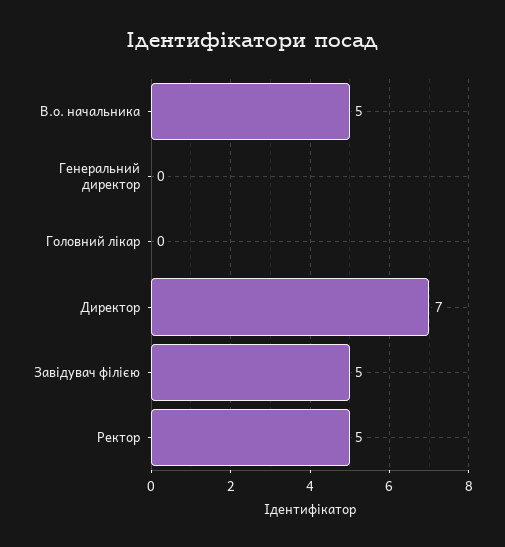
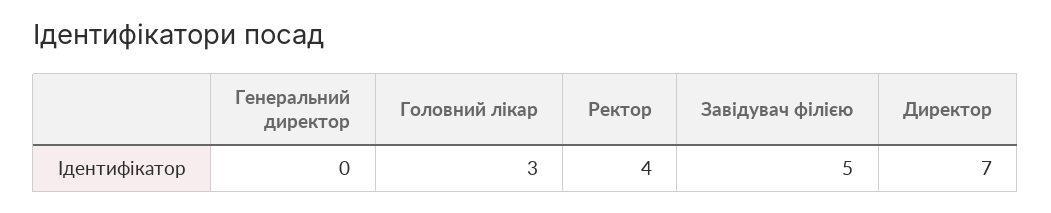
  {
-   "В.о. начальника": 5,
    "Генеральний директор": 0,
-   "Головний лікар": 0,
+   "Головний лікар": 3,
    "Директор": 7,
    "Завідувач філією": 5,
-   "Ректор": 5
+   "Ректор": 4
  }

